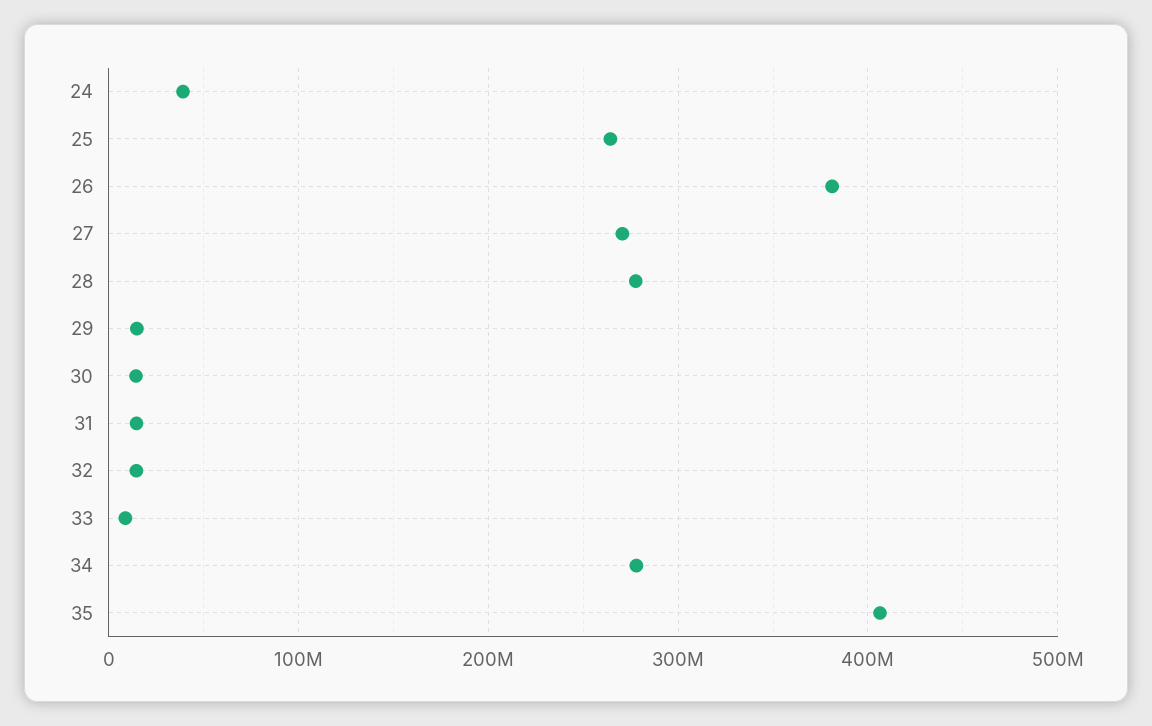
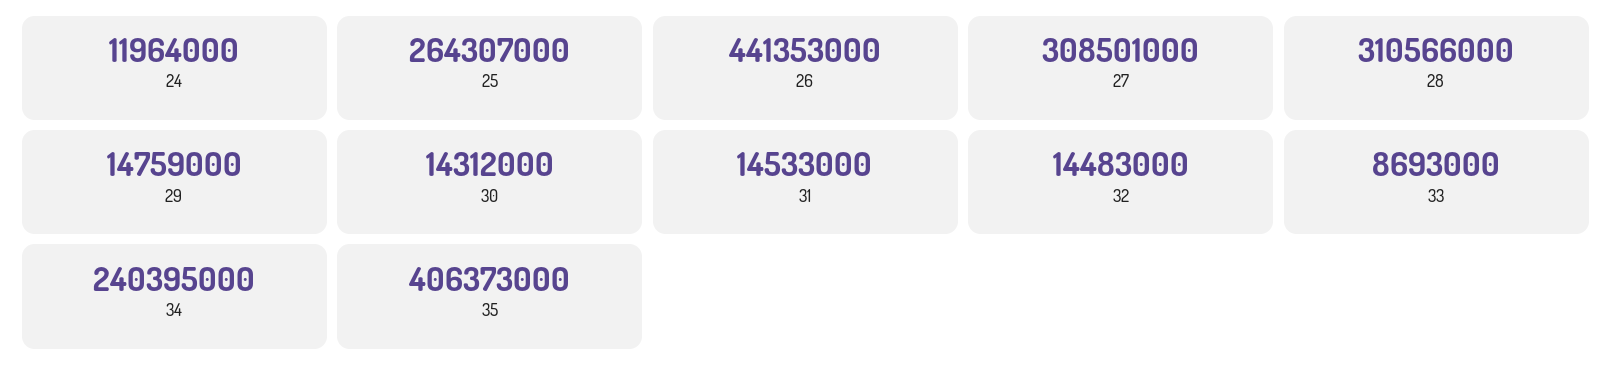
  {
-   "24": 40000000,
+   "24": 11964000,
    "25": 264307000,
-   "26": 380000000,
+   "26": 441353000,
-   "27": 270000000,
+   "27": 308501000,
-   "28": 280000000,
+   "28": 310566000,
    "29": 14759000,
    "30": 14312000,
    "31": 14533000,
    "32": 14483000,
    "33": 8693000,
-   "34": 280000000,
+   "34": 240395000,
    "35": 406373000
  }

